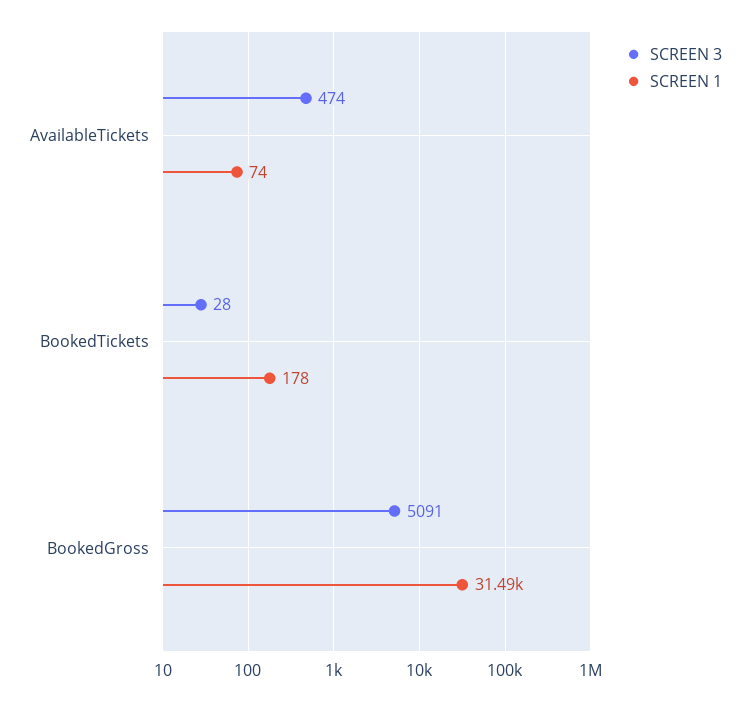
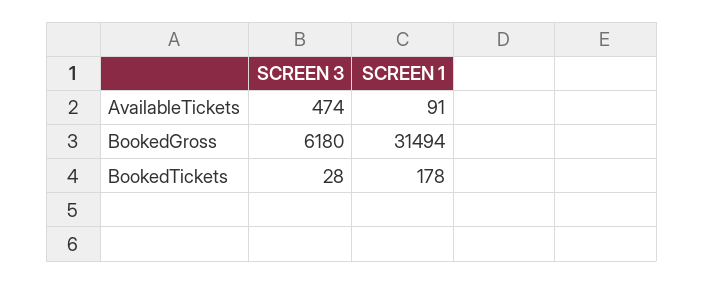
  {
    "SCREEN 3": {
      "AvailableTickets": 474,
      "BookedTickets": 28,
-     "BookedGross": 5091
+     "BookedGross": 6180
    },
    "SCREEN 1": {
-     "AvailableTickets": 74,
+     "AvailableTickets": 91,
      "BookedTickets": 178,
      "BookedGross": 31494
    }
  }

